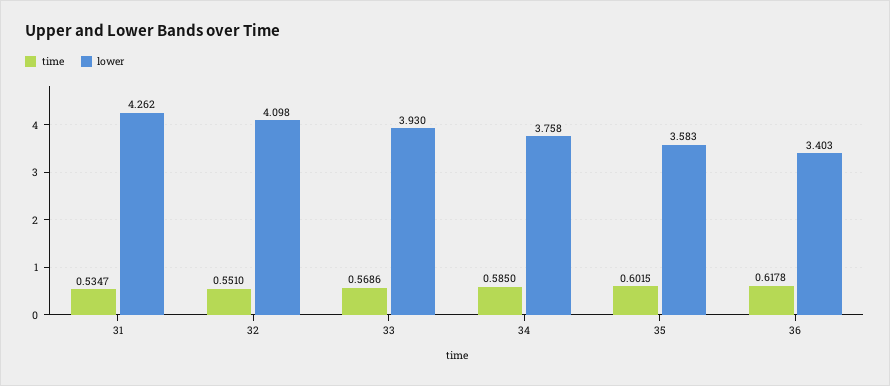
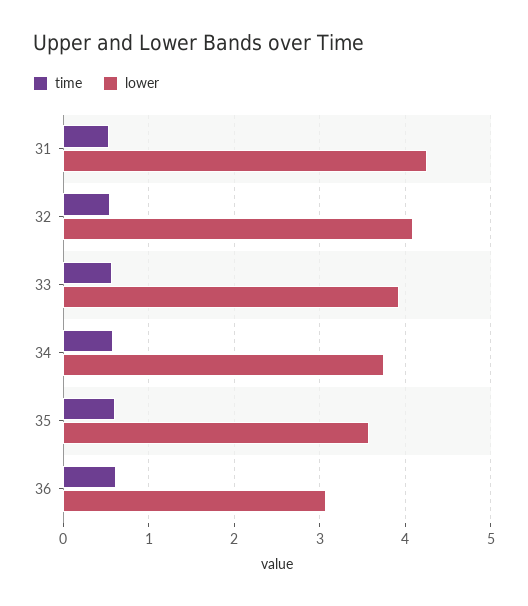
  {
    "time": {
      "31": 0.5347,
      "32": 0.551,
      "33": 0.5686,
      "34": 0.585,
      "35": 0.6015,
      "36": 0.6178
    },
    "lower": {
      "31": 4.262,
      "32": 4.098,
      "33": 3.93,
      "34": 3.758,
      "35": 3.583,
-     "36": 3.403
+     "36": 3.1
    }
  }

